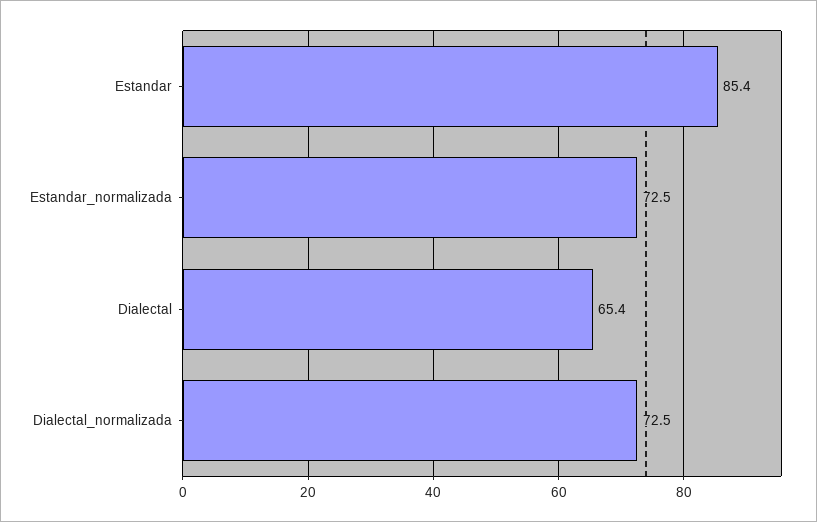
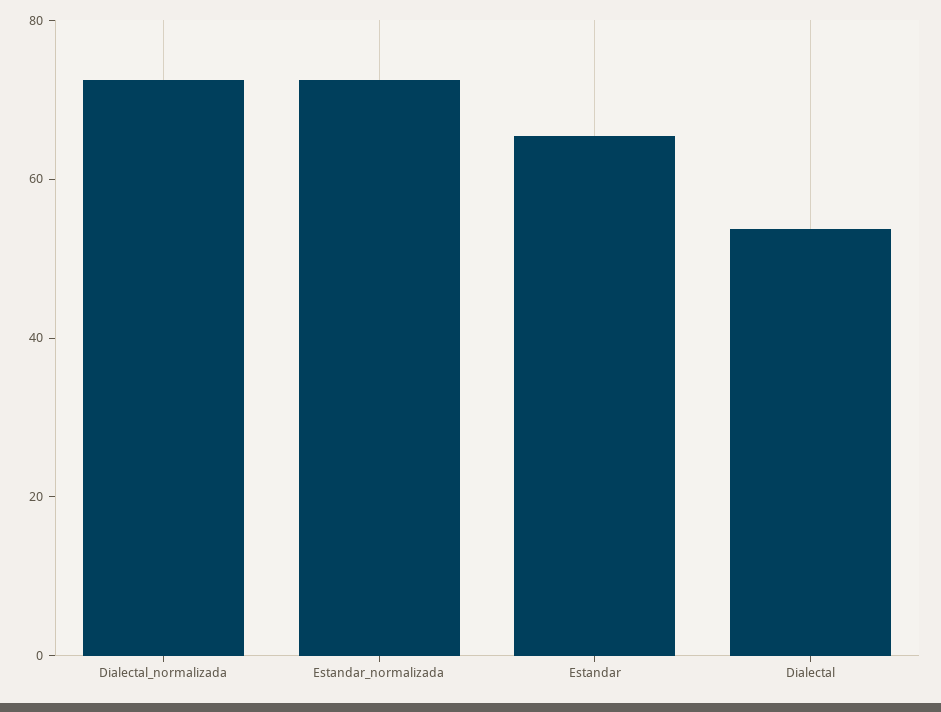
  {
-   "Estandar": 85.4,
+   "Estandar": 65,
    "Estandar_normalizada": 72.5,
-   "Dialectal": 65.4,
+   "Dialectal": 55,
    "Dialectal_normalizada": 72.5
  }

